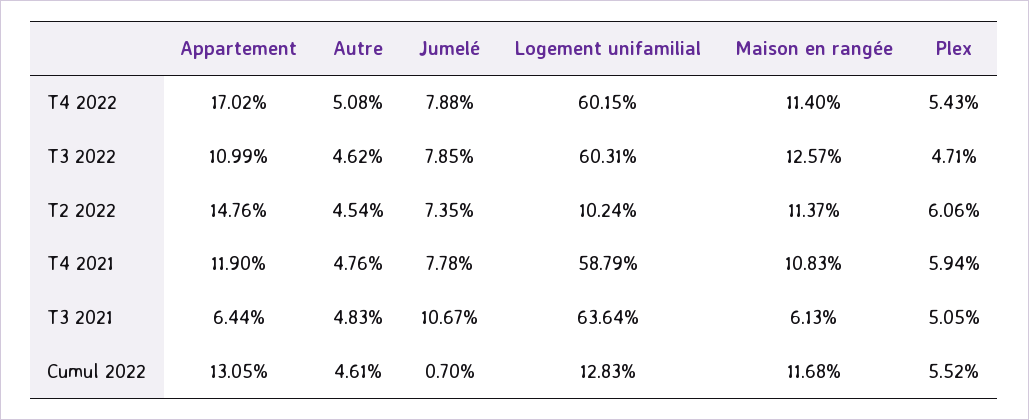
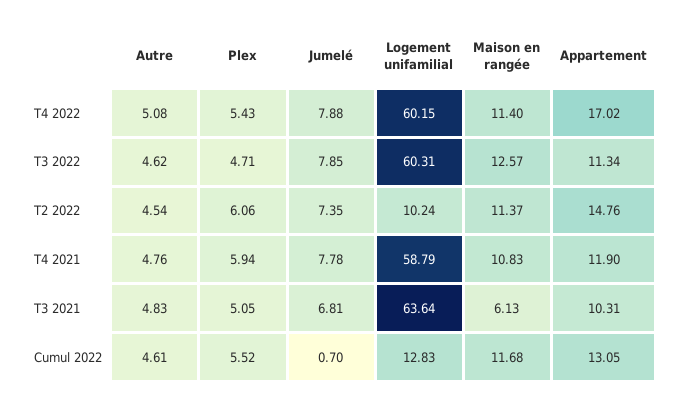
  {
    "Appartement": {
      "T4 2022": 17.02,
-     "T3 2022": 10.99,
+     "T3 2022": 11.34,
      "T2 2022": 14.76,
      "T4 2021": 11.9,
-     "T3 2021": 6.44,
+     "T3 2021": 10.31,
      "Cumul 2022": 13.05
    },
    "Autre": {
      "T4 2022": 5.08,
      "T3 2022": 4.62,
      "T2 2022": 4.54,
      "T4 2021": 4.76,
      "T3 2021": 4.83,
      "Cumul 2022": 4.61
    },
    "Jumelé": {
      "T4 2022": 7.88,
      "T3 2022": 7.85,
      "T2 2022": 7.35,
      "T4 2021": 7.78,
-     "T3 2021": 10.67,
+     "T3 2021": 6.81,
      "Cumul 2022": 0.7
    },
    "Logement unifamilial": {
      "T4 2022": 60.15,
      "T3 2022": 60.31,
      "T2 2022": 10.24,
      "T4 2021": 58.79,
      "T3 2021": 63.64,
      "Cumul 2022": 12.83
    },
    "Maison en rangée": {
      "T4 2022": 11.4,
      "T3 2022": 12.57,
      "T2 2022": 11.37,
      "T4 2021": 10.83,
      "T3 2021": 6.13,
      "Cumul 2022": 11.68
    },
    "Plex": {
      "T4 2022": 5.43,
      "T3 2022": 4.71,
      "T2 2022": 6.06,
      "T4 2021": 5.94,
      "T3 2021": 5.05,
      "Cumul 2022": 5.52
    }
  }

